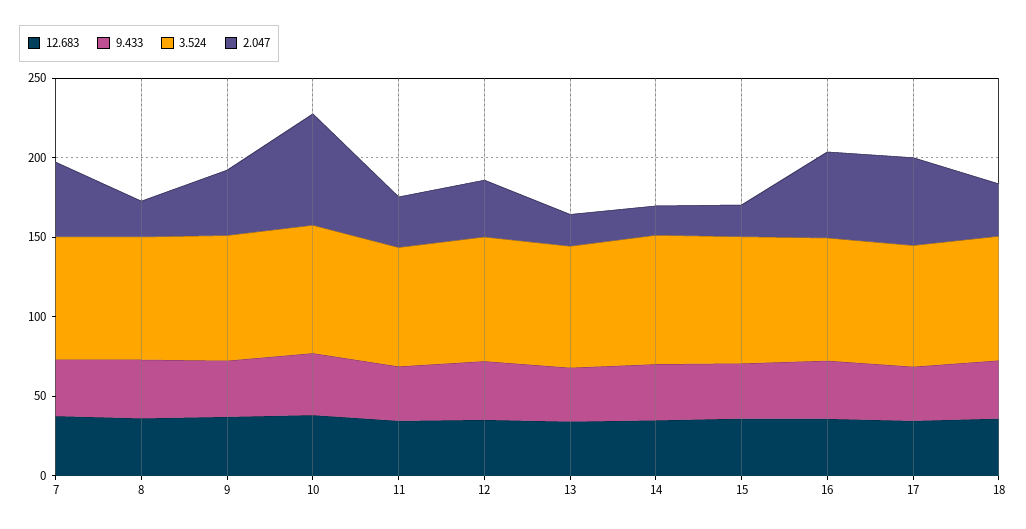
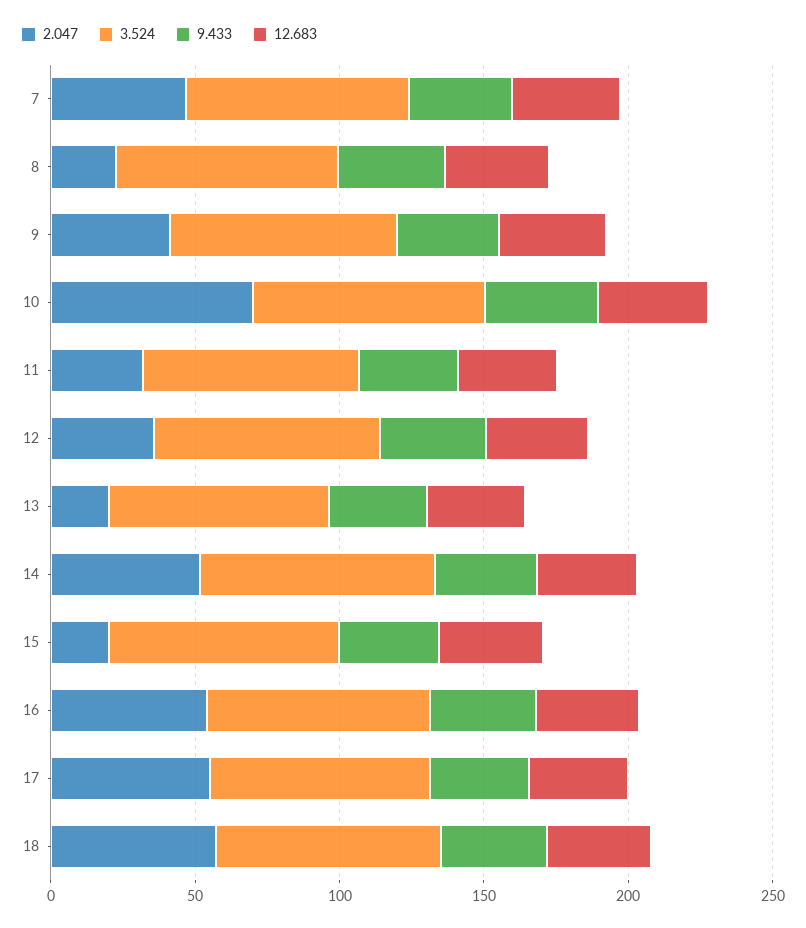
  {
    "12.683": {
      "7": 40,
      "8": 40,
      "9": 40,
      "10": 40,
      "11": 30,
      "12": 40,
      "13": 30,
      "14": 30,
      "15": 40,
      "16": 40,
      "17": 30,
      "18": 40
    },
    "9.433": {
      "7": 40,
      "8": 40,
      "9": 40,
      "10": 40,
      "11": 30,
      "12": 40,
      "13": 30,
      "14": 40,
      "15": 30,
      "16": 40,
      "17": 30,
      "18": 40
    },
    "3.524": {
      "7": 80,
      "8": 80,
      "9": 80,
      "10": 80,
      "11": 70,
      "12": 80,
      "13": 80,
      "14": 80,
      "15": 80,
      "16": 80,
      "17": 80,
      "18": 80
    },
    "2.047": {
      "7": 50,
      "8": 20,
      "9": 40,
      "10": 70,
      "11": 30,
      "12": 40,
      "13": 20,
-     "14": 20,
+     "14": 50,
      "15": 20,
      "16": 50,
      "17": 60,
-     "18": 30
+     "18": 60
    }
  }

